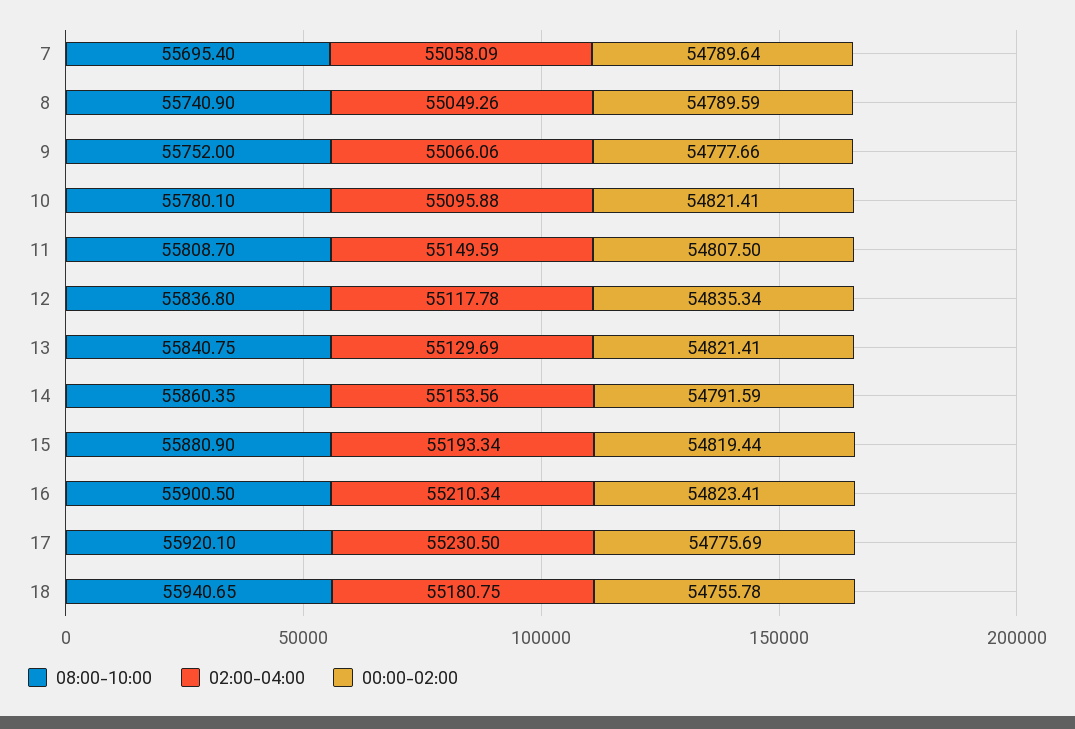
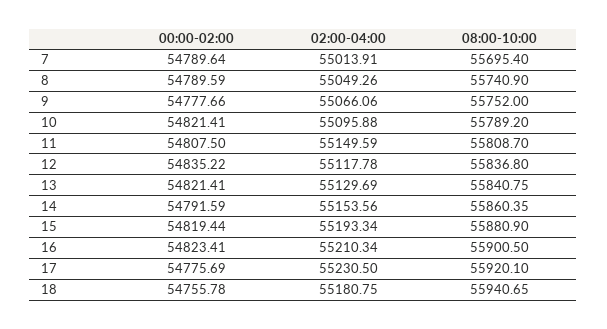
  {
    "08:00-10:00": {
      "7": 55695.4,
      "8": 55740.9,
      "9": 55752,
-     "10": 55780.1,
+     "10": 55789.2,
      "11": 55808.7,
      "12": 55836.8,
      "13": 55840.75,
      "14": 55860.35,
      "15": 55880.9,
      "16": 55900.5,
      "17": 55920.1,
      "18": 55940.65
    },
    "02:00-04:00": {
-     "7": 55058.09,
+     "7": 55013.91,
      "8": 55049.26,
      "9": 55066.06,
      "10": 55095.88,
      "11": 55149.59,
      "12": 55117.78,
      "13": 55129.69,
      "14": 55153.56,
      "15": 55193.34,
      "16": 55210.34,
      "17": 55230.5,
      "18": 55180.75
    },
    "00:00-02:00": {
      "7": 54789.64,
      "8": 54789.59,
      "9": 54777.66,
      "10": 54821.41,
      "11": 54807.5,
-     "12": 54835.34,
+     "12": 54835.22,
      "13": 54821.41,
      "14": 54791.59,
      "15": 54819.44,
      "16": 54823.41,
      "17": 54775.69,
      "18": 54755.78
    }
  }

